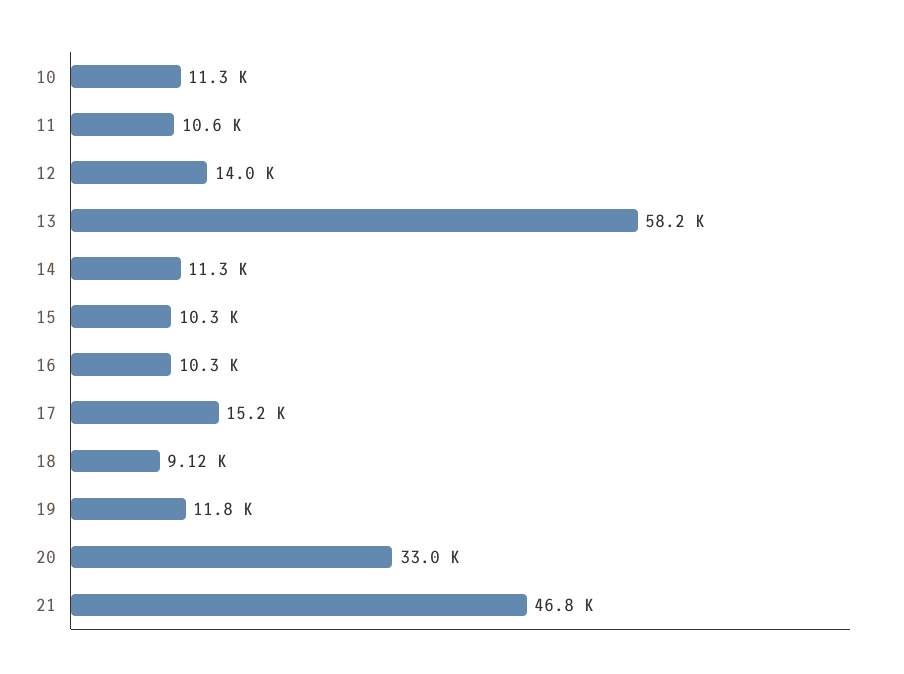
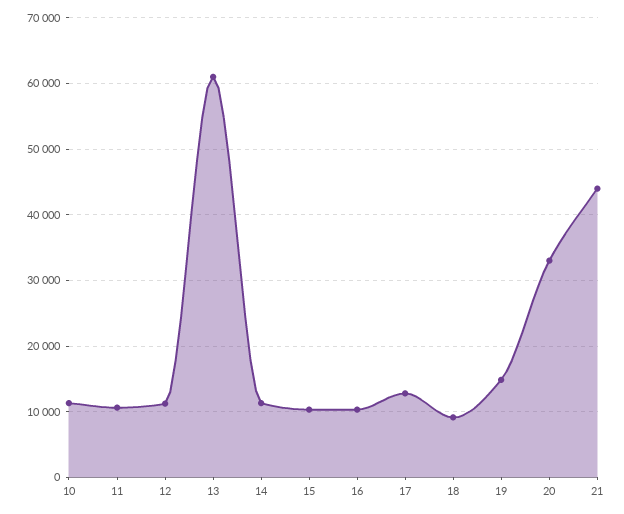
  {
    "10": 11300,
    "11": 10600,
-   "12": 14000,
+   "12": 11000,
-   "13": 58200,
+   "13": 61000,
    "14": 11300,
    "15": 10300,
    "16": 10300,
-   "17": 15200,
+   "17": 13000,
    "18": 9120,
-   "19": 11800,
+   "19": 15000,
    "20": 33000,
-   "21": 46800
+   "21": 44000
  }

